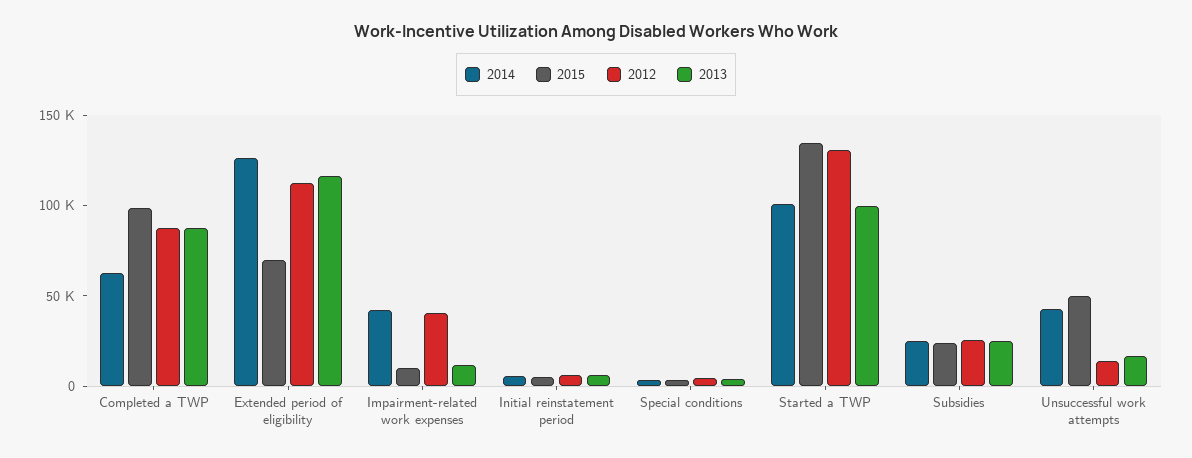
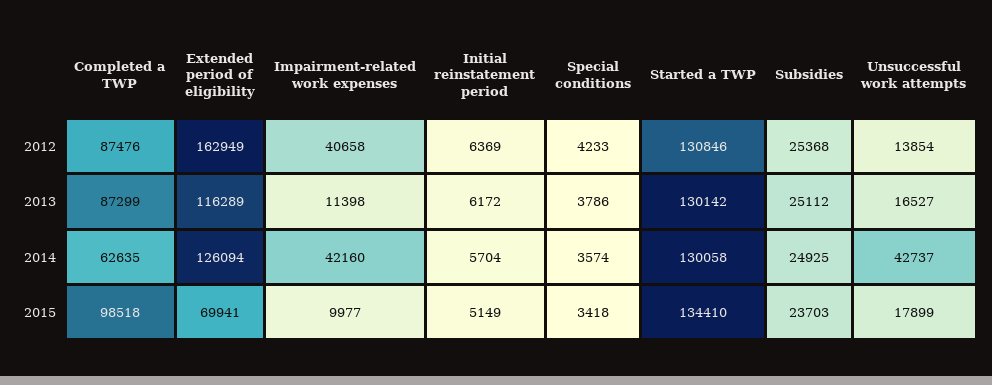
  {
    "2014": {
      "Completed a TWP": 62635,
      "Extended period of eligibility": 126094,
      "Impairment-related work expenses": 42160,
      "Initial reinstatement period": 5704,
      "Special conditions": 3574,
-     "Started a TWP": 100000,
+     "Started a TWP": 130058,
      "Subsidies": 24925,
      "Unsuccessful work attempts": 42737
    },
    "2015": {
      "Completed a TWP": 98518,
      "Extended period of eligibility": 69941,
      "Impairment-related work expenses": 9977,
      "Initial reinstatement period": 5149,
      "Special conditions": 3418,
      "Started a TWP": 134410,
      "Subsidies": 23703,
-     "Unsuccessful work attempts": 50000
+     "Unsuccessful work attempts": 17899
    },
    "2012": {
      "Completed a TWP": 87476,
-     "Extended period of eligibility": 110000,
+     "Extended period of eligibility": 162949,
      "Impairment-related work expenses": 40658,
      "Initial reinstatement period": 6369,
      "Special conditions": 4233,
      "Started a TWP": 130846,
      "Subsidies": 25368,
      "Unsuccessful work attempts": 13854
    },
    "2013": {
      "Completed a TWP": 87299,
      "Extended period of eligibility": 116289,
      "Impairment-related work expenses": 11398,
      "Initial reinstatement period": 6172,
      "Special conditions": 3786,
-     "Started a TWP": 100000,
+     "Started a TWP": 130142,
      "Subsidies": 25112,
      "Unsuccessful work attempts": 16527
    }
  }

